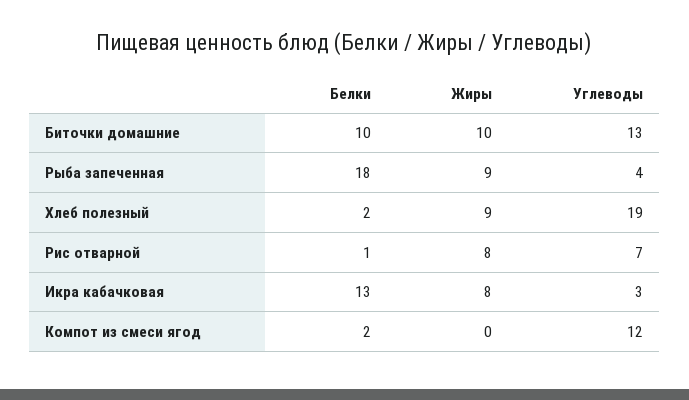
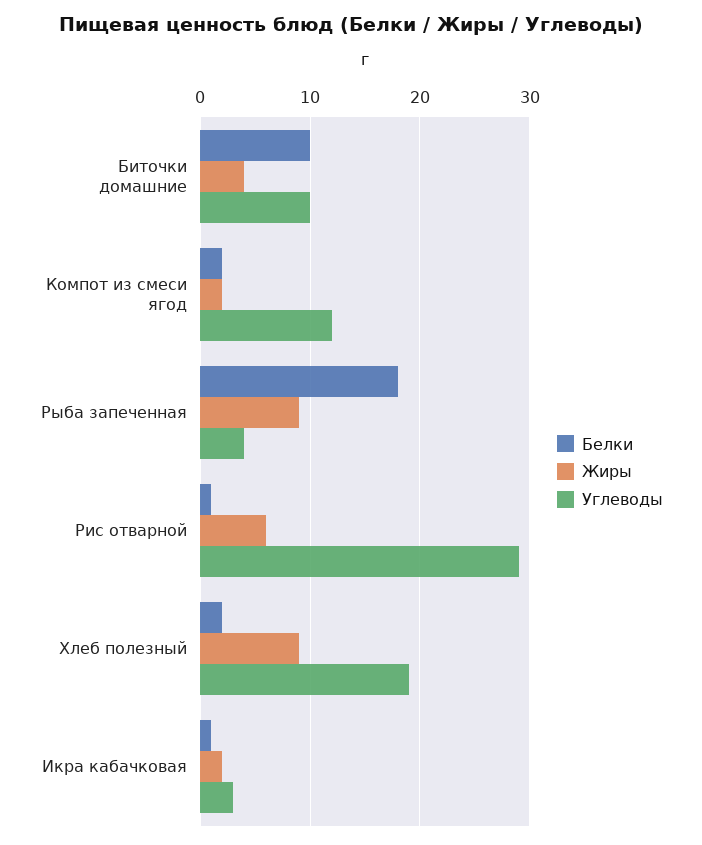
  {
    "Белки": {
      "Биточки домашние": 10,
      "Рыба запеченная": 18,
      "Хлеб полезный": 2,
      "Рис отварной": 1,
-     "Икра кабачковая": 13,
+     "Икра кабачковая": 1,
      "Компот из смеси ягод": 2
    },
    "Жиры": {
-     "Биточки домашние": 10,
+     "Биточки домашние": 4,
      "Рыба запеченная": 9,
      "Хлеб полезный": 9,
-     "Рис отварной": 8,
+     "Рис отварной": 6,
-     "Икра кабачковая": 8,
+     "Икра кабачковая": 2,
-     "Компот из смеси ягод": 0
+     "Компот из смеси ягод": 2
    },
    "Углеводы": {
-     "Биточки домашние": 13,
+     "Биточки домашние": 10,
      "Рыба запеченная": 4,
      "Хлеб полезный": 19,
-     "Рис отварной": 7,
+     "Рис отварной": 29,
      "Икра кабачковая": 3,
      "Компот из смеси ягод": 12
    }
  }

